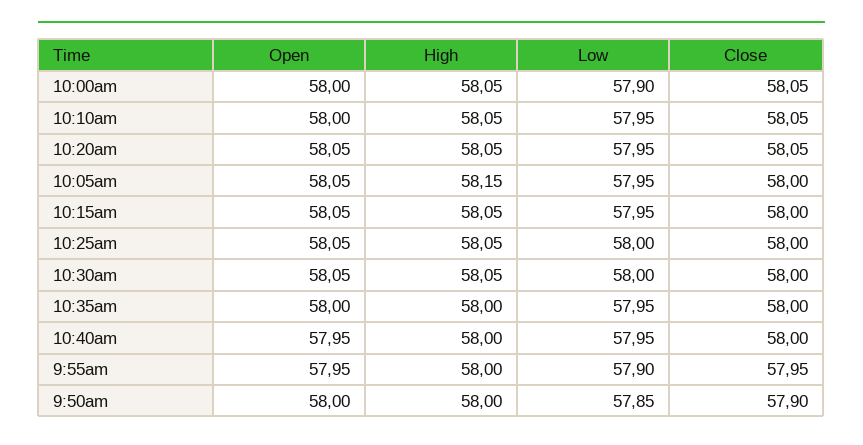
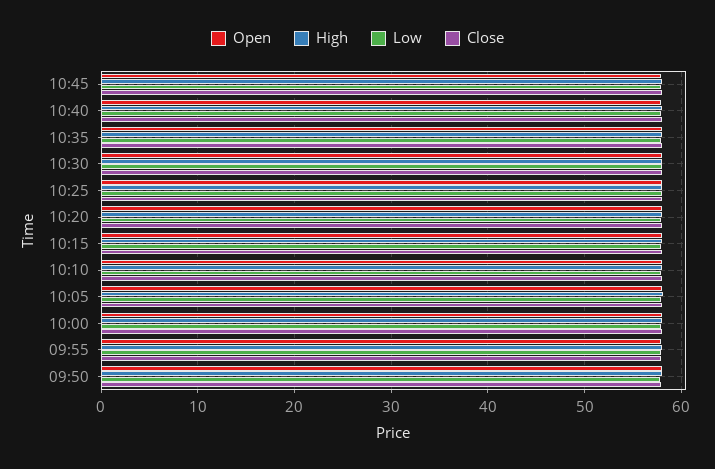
  {
    "Open": {
      "10:00am": 58,
      "10:10am": 58,
      "10:20am": 58.05,
      "10:05am": 58.05,
      "10:15am": 58.05,
      "10:25am": 58.05,
      "10:30am": 58.05,
      "10:35am": 58,
      "10:40am": 57.95,
      "9:55am": 57.95,
-     "9:50am": 58
+     "9:50am": 58,
+     "10:45": 58
    },
    "High": {
      "10:00am": 58.05,
      "10:10am": 58.05,
      "10:20am": 58.05,
      "10:05am": 58.15,
      "10:15am": 58.05,
      "10:25am": 58.05,
      "10:30am": 58.05,
      "10:35am": 58,
      "10:40am": 58,
      "9:55am": 58,
-     "9:50am": 58
+     "9:50am": 58,
+     "10:45": 58
    },
    "Low": {
      "10:00am": 57.9,
      "10:10am": 57.95,
      "10:20am": 57.95,
      "10:05am": 57.95,
      "10:15am": 57.95,
      "10:25am": 58,
      "10:30am": 58,
      "10:35am": 57.95,
      "10:40am": 57.95,
      "9:55am": 57.9,
-     "9:50am": 57.85
+     "9:50am": 57.85,
+     "10:45": 58
    },
    "Close": {
      "10:00am": 58.05,
      "10:10am": 58.05,
      "10:20am": 58.05,
      "10:05am": 58,
      "10:15am": 58,
      "10:25am": 58,
      "10:30am": 58,
      "10:35am": 58,
      "10:40am": 58,
      "9:55am": 57.95,
-     "9:50am": 57.9
+     "9:50am": 57.9,
+     "10:45": 58
    }
  }

